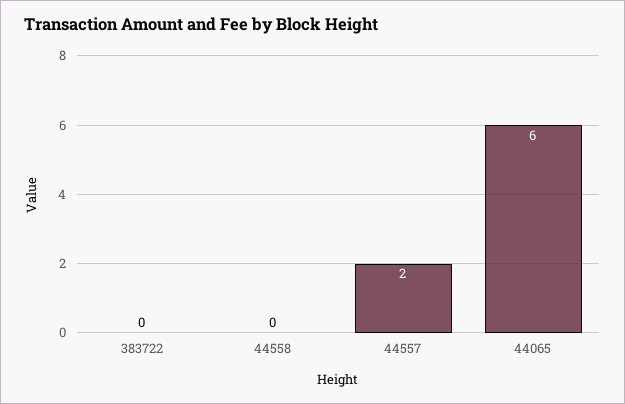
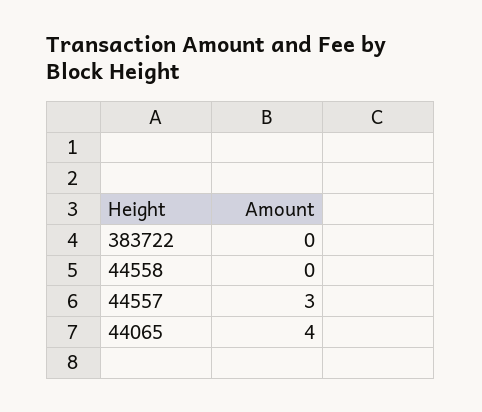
  {
    "383722": 0,
    "44558": 0,
-   "44557": 2,
+   "44557": 3,
-   "44065": 6
+   "44065": 4
  }

